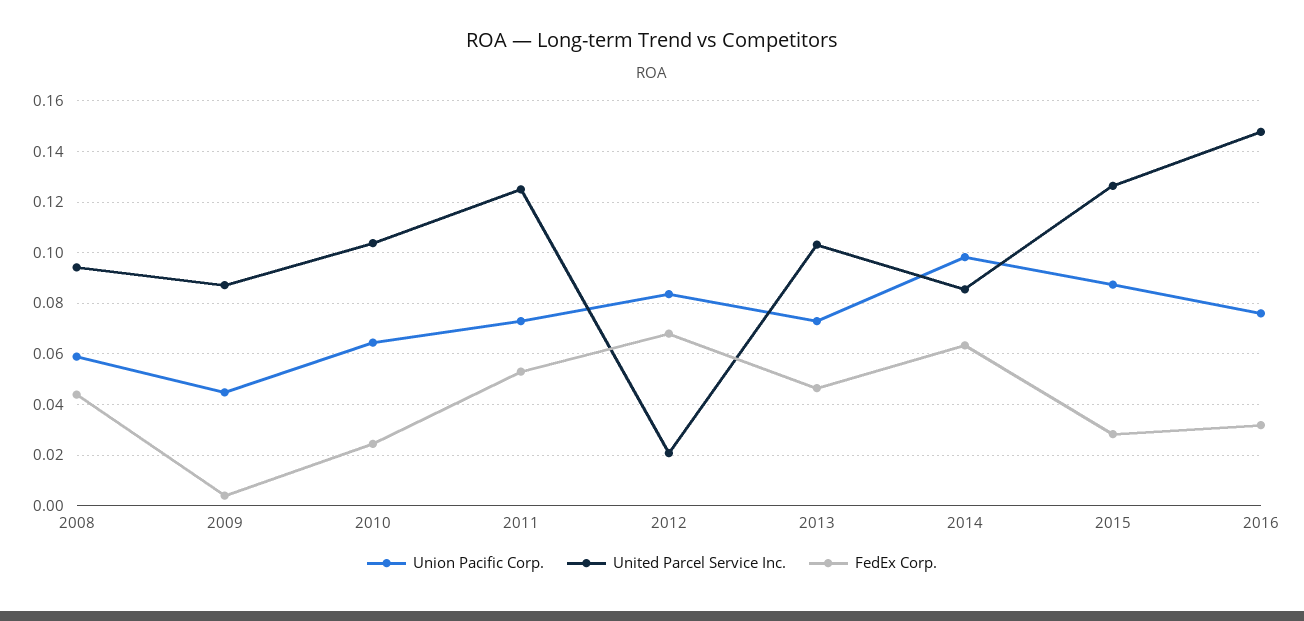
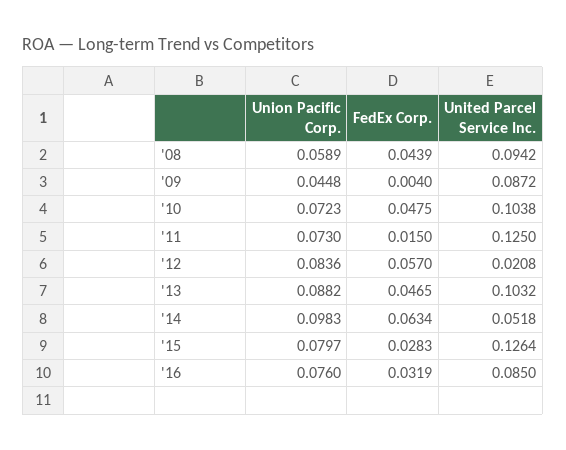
  {
    "Union Pacific Corp.": {
      "2008": 0.0589,
      "2009": 0.0448,
-     "2010": 0.065,
+     "2010": 0.0723,
      "2011": 0.073,
      "2012": 0.0836,
-     "2013": 0.0725,
+     "2013": 0.0882,
      "2014": 0.0983,
-     "2015": 0.0875,
+     "2015": 0.0797,
      "2016": 0.076
    },
    "United Parcel Service Inc.": {
      "2008": 0.0942,
      "2009": 0.0872,
      "2010": 0.1038,
      "2011": 0.125,
      "2012": 0.0208,
      "2013": 0.1032,
-     "2014": 0.085,
+     "2014": 0.0518,
      "2015": 0.1264,
-     "2016": 0.1475
+     "2016": 0.085
    },
    "FedEx Corp.": {
      "2008": 0.0439,
      "2009": 0.004,
-     "2010": 0.025,
+     "2010": 0.0475,
-     "2011": 0.0525,
+     "2011": 0.015,
-     "2012": 0.0675,
+     "2012": 0.057,
      "2013": 0.0465,
      "2014": 0.0634,
      "2015": 0.0283,
      "2016": 0.0319
    }
  }

